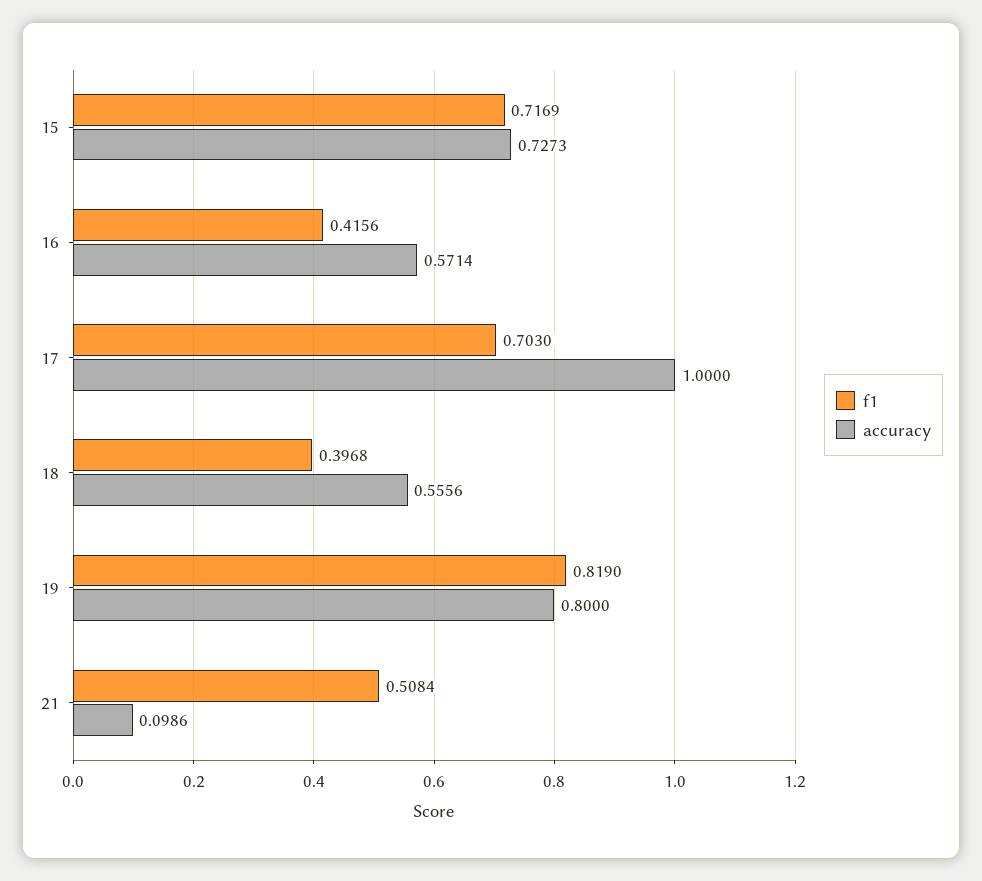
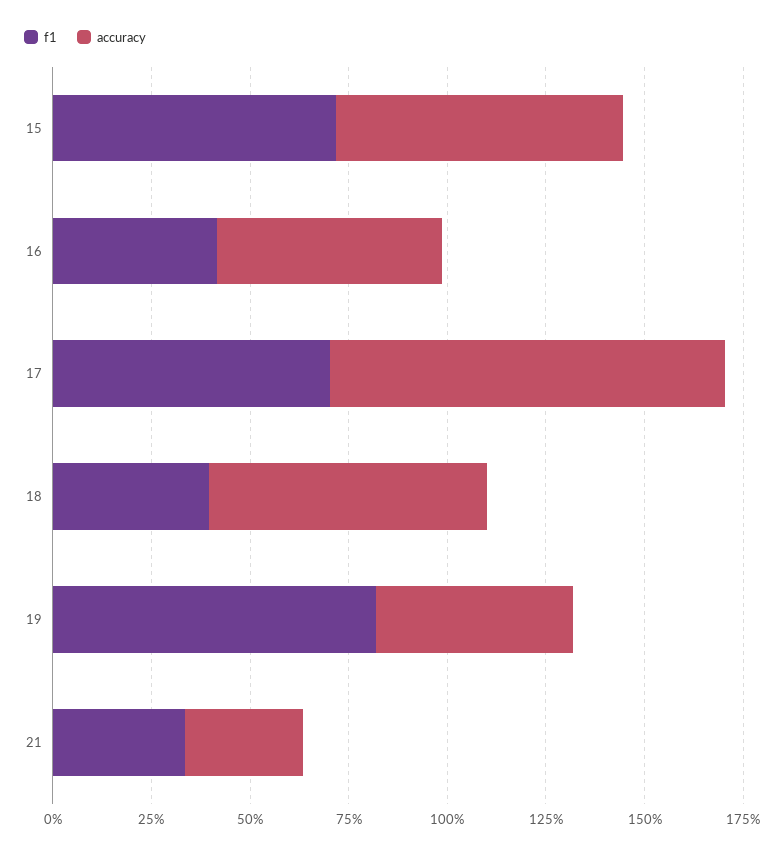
  {
    "f1": {
      "15": 0.7169,
      "16": 0.4156,
      "17": 0.703,
      "18": 0.3968,
      "19": 0.819,
-     "21": 0.5084
+     "21": 0.35
    },
    "accuracy": {
      "15": 0.7273,
      "16": 0.5714,
      "17": 1,
-     "18": 0.5556,
+     "18": 0.7,
-     "19": 0.8,
+     "19": 0.5,
-     "21": 0.0986
+     "21": 0.3
    }
  }

